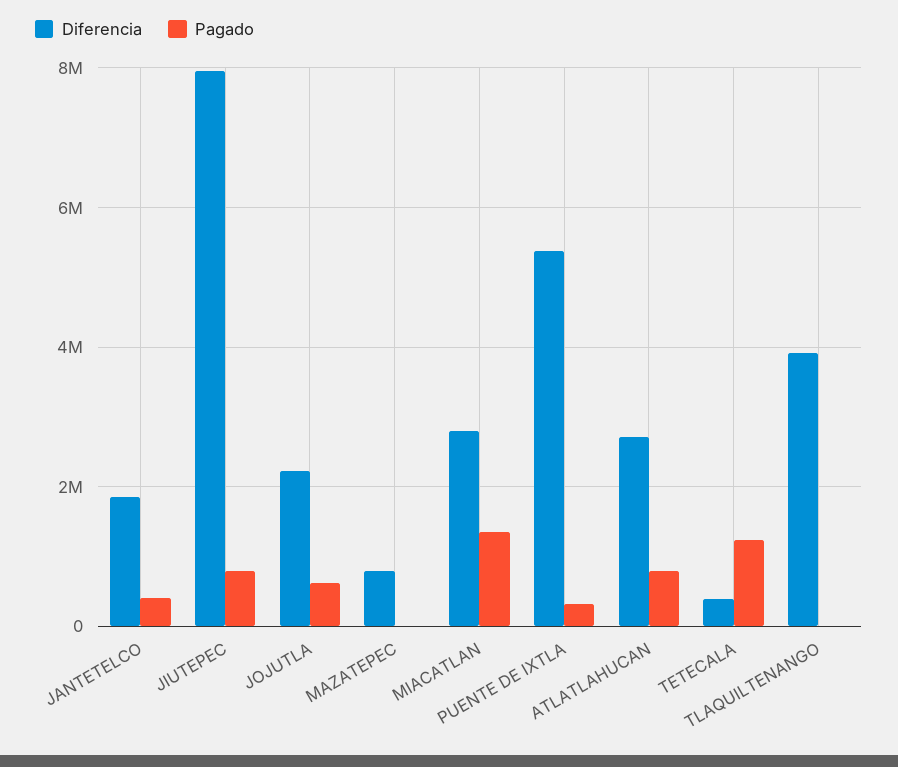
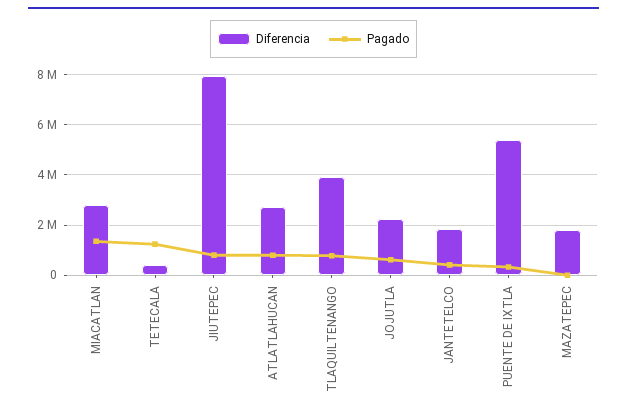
  {
    "Diferencia": {
      "JANTETELCO": 1800000,
      "JIUTEPEC": 8000000,
      "JOJUTLA": 2200000,
-     "MAZATEPEC": 800000,
+     "MAZATEPEC": 1750000,
      "MIACATLAN": 2800000,
      "PUENTE DE IXTLA": 5400000,
      "ATLATLAHUCAN": 2800000,
      "TETECALA": 400000,
      "TLAQUILTENANGO": 4000000
    },
    "Pagado": {
      "JANTETELCO": 400000,
      "JIUTEPEC": 800000,
      "JOJUTLA": 600000,
      "MAZATEPEC": 0,
      "MIACATLAN": 1400000,
      "PUENTE DE IXTLA": 400000,
      "ATLATLAHUCAN": 800000,
      "TETECALA": 1200000,
-     "TLAQUILTENANGO": 0
+     "TLAQUILTENANGO": 750000
    }
  }

